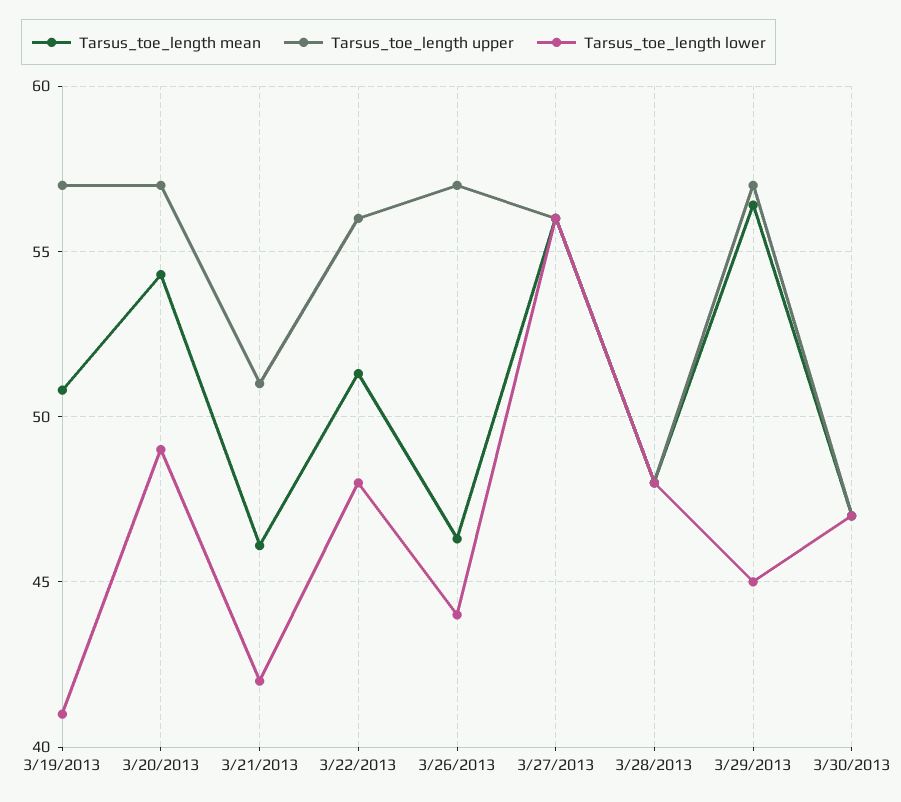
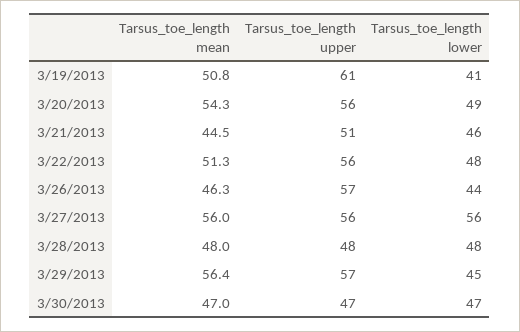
  {
    "Tarsus_toe_length mean": {
      "3/19/2013": 50.8,
      "3/20/2013": 54.3,
-     "3/21/2013": 46,
+     "3/21/2013": 44.5,
      "3/22/2013": 51.3,
      "3/26/2013": 46.3,
      "3/27/2013": 56,
      "3/28/2013": 48,
      "3/29/2013": 56.4,
      "3/30/2013": 47
    },
    "Tarsus_toe_length upper": {
-     "3/19/2013": 57,
+     "3/19/2013": 61,
-     "3/20/2013": 57,
+     "3/20/2013": 56,
      "3/21/2013": 51,
      "3/22/2013": 56,
      "3/26/2013": 57,
      "3/27/2013": 56,
      "3/28/2013": 48,
      "3/29/2013": 57,
      "3/30/2013": 47
    },
    "Tarsus_toe_length lower": {
      "3/19/2013": 41,
      "3/20/2013": 49,
-     "3/21/2013": 42,
+     "3/21/2013": 46,
      "3/22/2013": 48,
      "3/26/2013": 44,
      "3/27/2013": 56,
      "3/28/2013": 48,
      "3/29/2013": 45,
      "3/30/2013": 47
    }
  }

